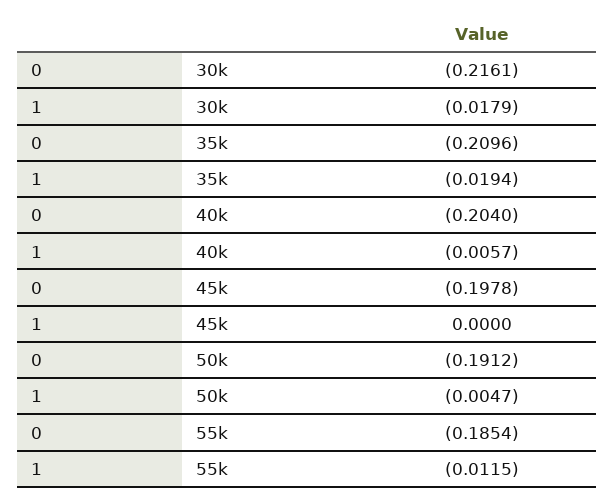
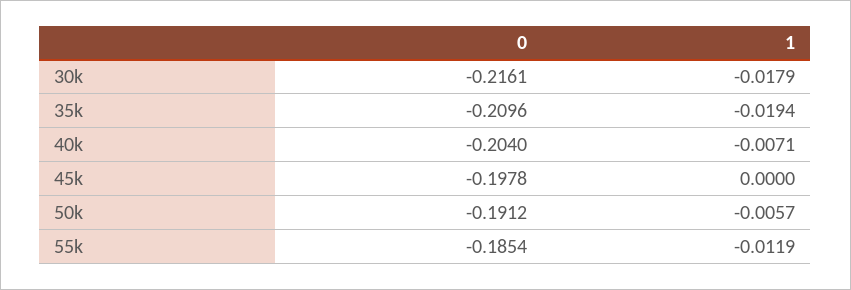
  {
    "0": {
      "30k": -0.2161,
      "35k": -0.2096,
      "40k": -0.204,
      "45k": -0.1978,
      "50k": -0.1912,
      "55k": -0.1854
    },
    "1": {
      "30k": -0.0179,
      "35k": -0.0194,
-     "40k": -0.0057,
+     "40k": -0.0071,
      "45k": 0,
-     "50k": -0.0047,
+     "50k": -0.0057,
-     "55k": -0.0115
+     "55k": -0.0119
    }
  }

